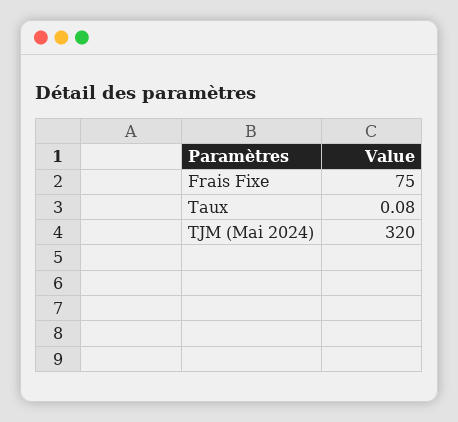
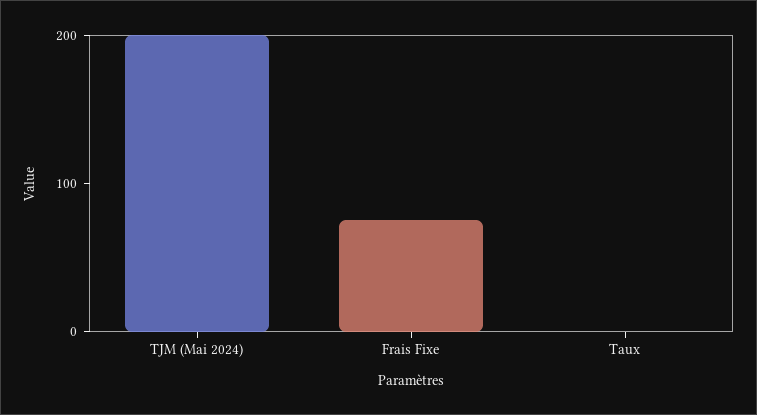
  {
    "Frais Fixe": 75,
    "Taux": 0.08,
-   "TJM (Mai 2024)": 320
+   "TJM (Mai 2024)": 200
  }

